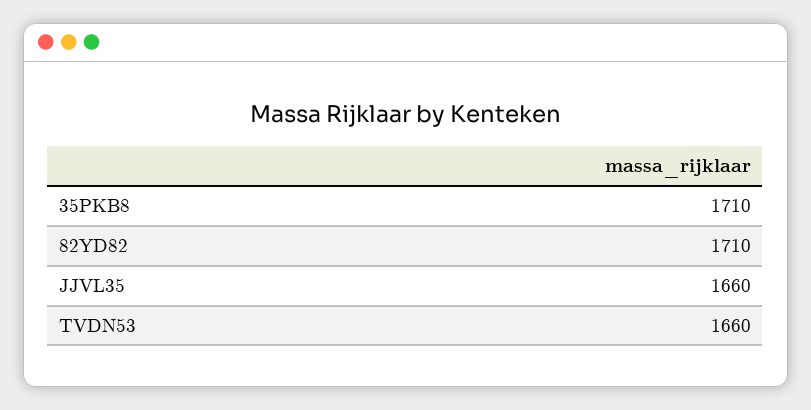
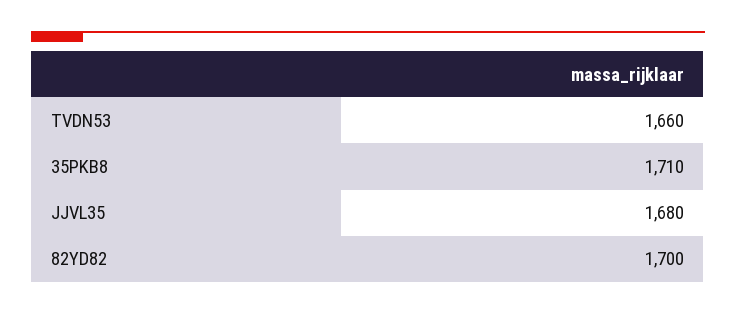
  {
    "35PKB8": 1710,
-   "82YD82": 1710,
+   "82YD82": 1700,
-   "JJVL35": 1660,
+   "JJVL35": 1680,
    "TVDN53": 1660
  }

